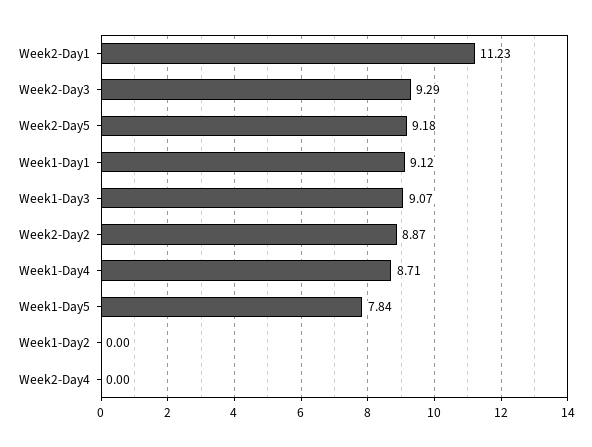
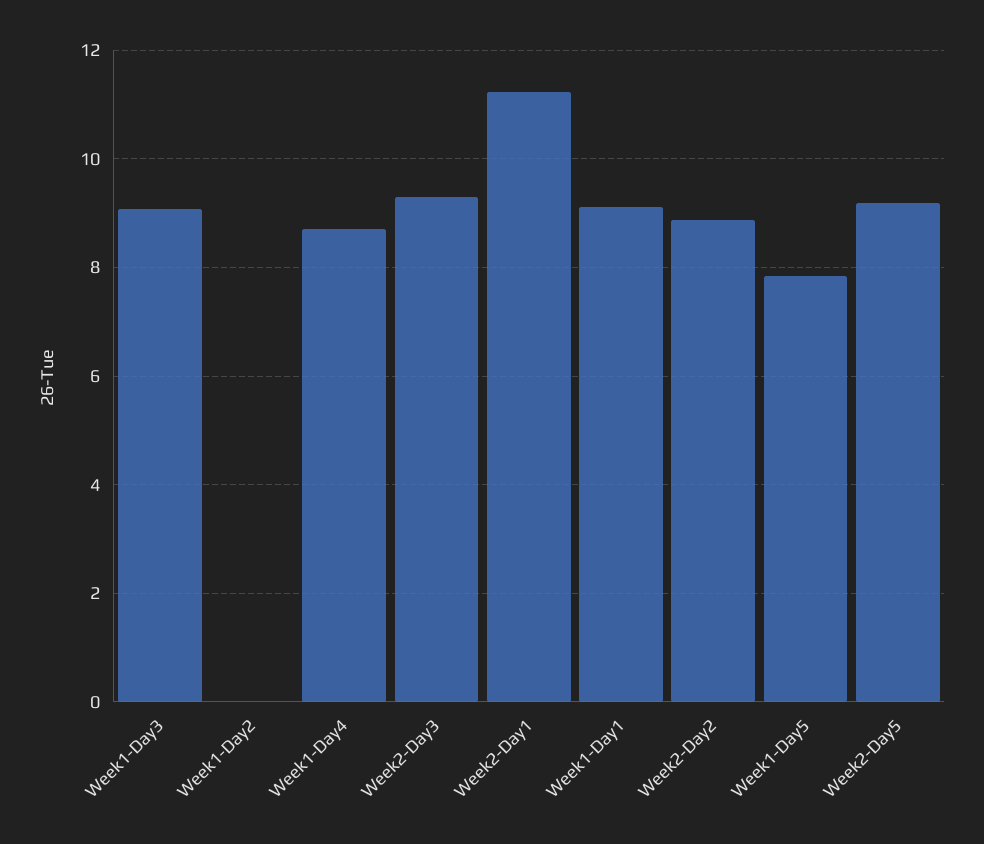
  {
    "Week2-Day1": 11.23,
    "Week2-Day3": 9.29,
    "Week2-Day5": 9.18,
    "Week1-Day1": 9.12,
    "Week1-Day3": 9.07,
    "Week2-Day2": 8.87,
    "Week1-Day4": 8.71,
    "Week1-Day5": 7.84,
-   "Week1-Day2": 0,
+   "Week1-Day2": 0
-   "Week2-Day4": 0
  }

